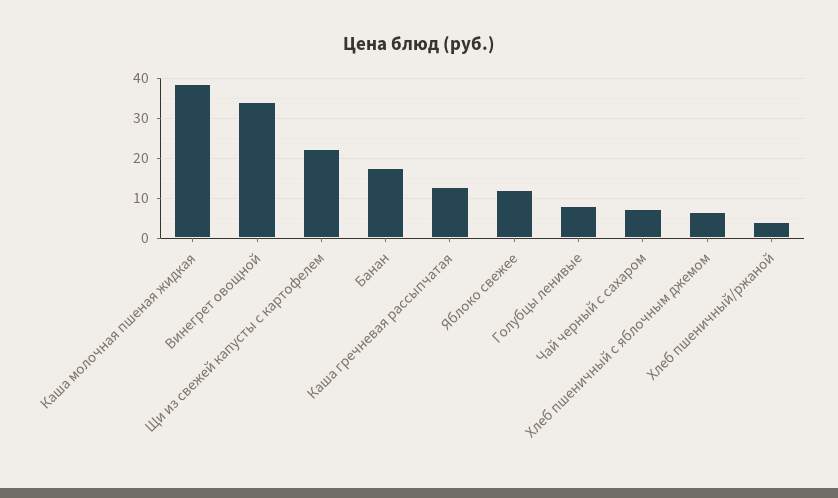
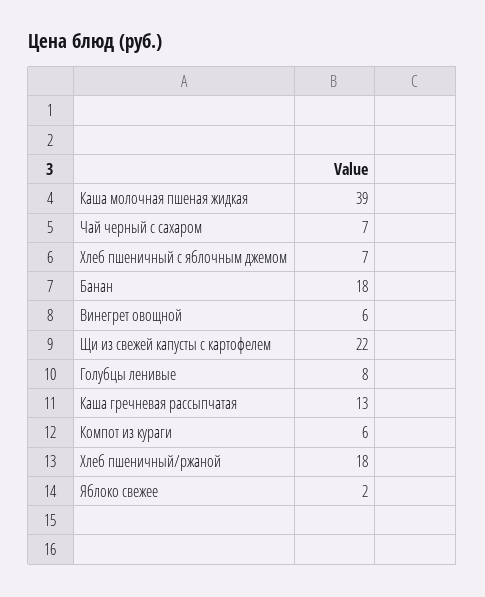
  {
    "Каша молочная пшеная жидкая": 39,
-   "Винегрет овощной": 34,
+   "Винегрет овощной": 6,
    "Щи из свежей капусты с картофелем": 22,
    "Банан": 18,
    "Каша гречневая рассыпчатая": 13,
-   "Яблоко свежее": 12,
+   "Яблоко свежее": 2,
    "Голубцы ленивые": 8,
    "Чай черный с сахаром": 7,
    "Хлеб пшеничный с яблочным джемом": 7,
-   "Хлеб пшеничный/ржаной": 4
+   "Хлеб пшеничный/ржаной": 18,
+   "Компот из кураги": 6
  }

